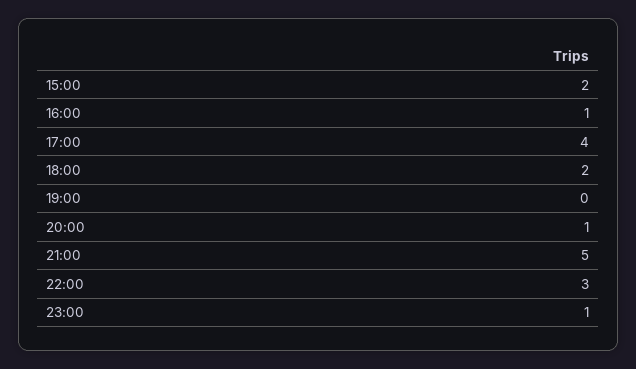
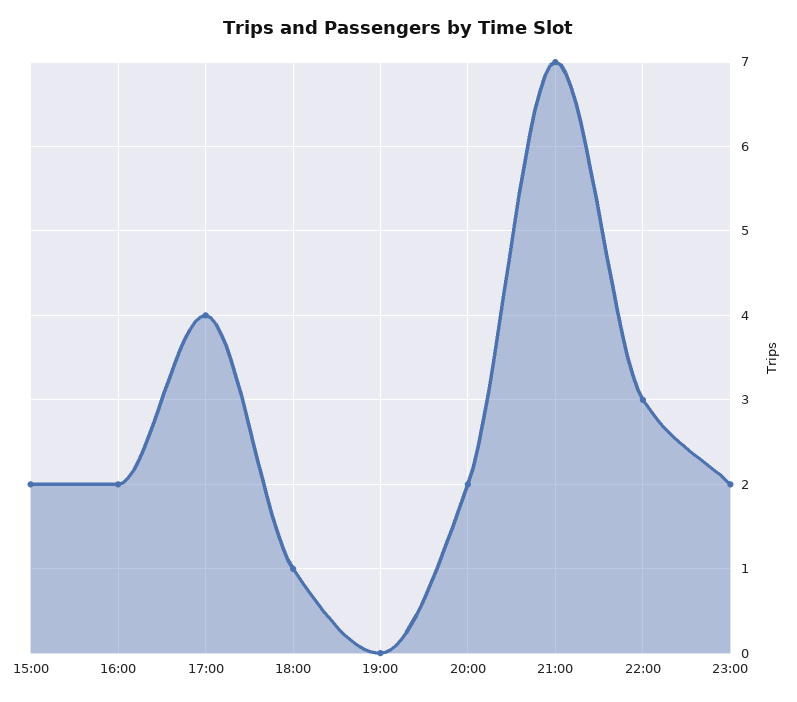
  {
    "15:00": 2,
-   "16:00": 1,
+   "16:00": 2,
    "17:00": 4,
-   "18:00": 2,
+   "18:00": 1,
    "19:00": 0,
-   "20:00": 1,
+   "20:00": 2,
-   "21:00": 5,
+   "21:00": 7,
    "22:00": 3,
-   "23:00": 1
+   "23:00": 2
  }

